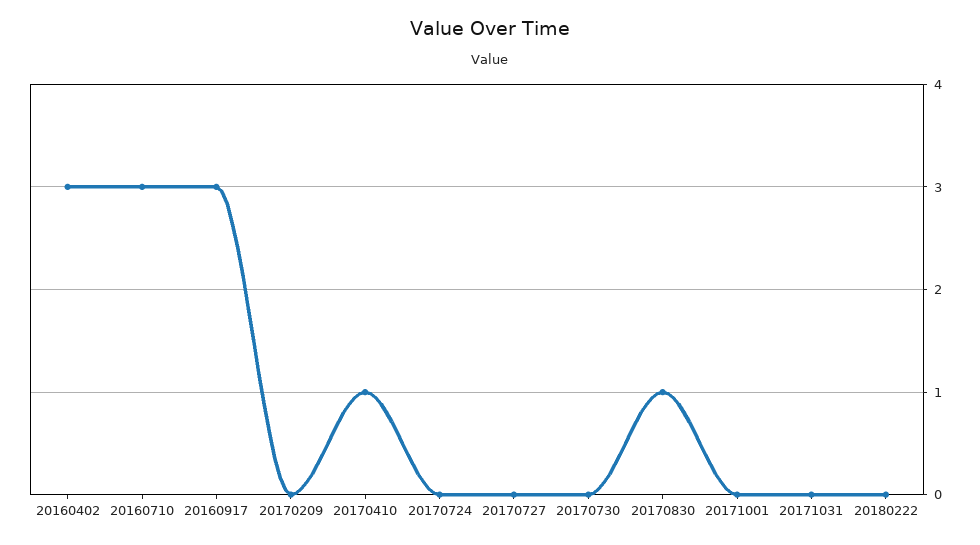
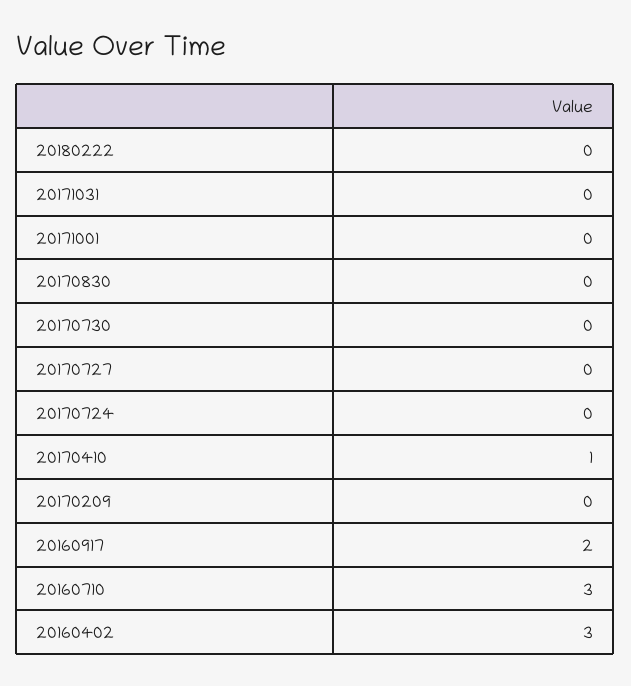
  {
    "20160402": 3,
    "20160710": 3,
-   "20160917": 3,
+   "20160917": 2,
    "20170209": 0,
    "20170410": 1,
    "20170724": 0,
    "20170727": 0,
    "20170730": 0,
-   "20170830": 1,
+   "20170830": 0,
    "20171001": 0,
    "20171031": 0,
    "20180222": 0
  }

